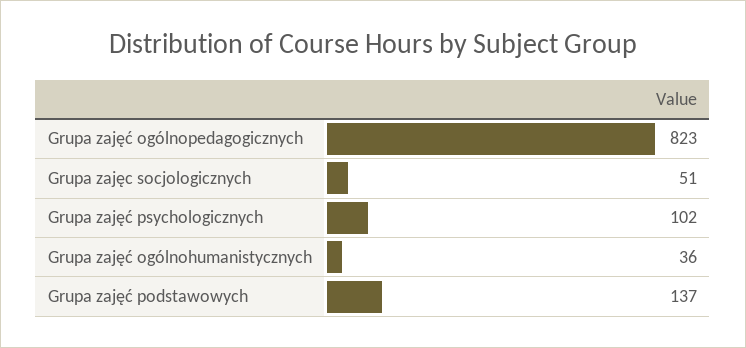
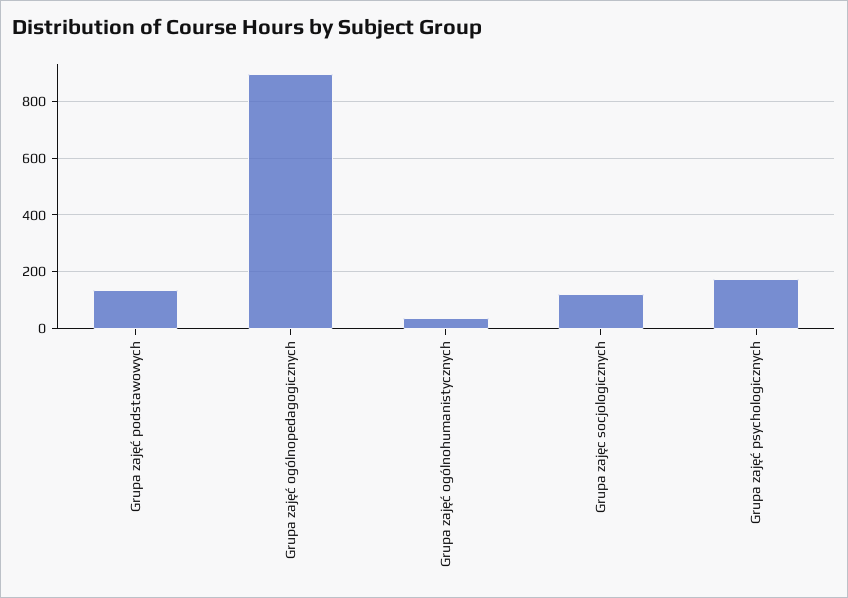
  {
-   "Grupa zajęć ogólnopedagogicznych": 823,
+   "Grupa zajęć ogólnopedagogicznych": 900,
-   "Grupa zajęc socjologicznych": 51,
+   "Grupa zajęc socjologicznych": 125,
-   "Grupa zajęć psychologicznych": 102,
+   "Grupa zajęć psychologicznych": 175,
    "Grupa zajęć ogólnohumanistycznych": 36,
    "Grupa zajęć podstawowych": 137
  }

